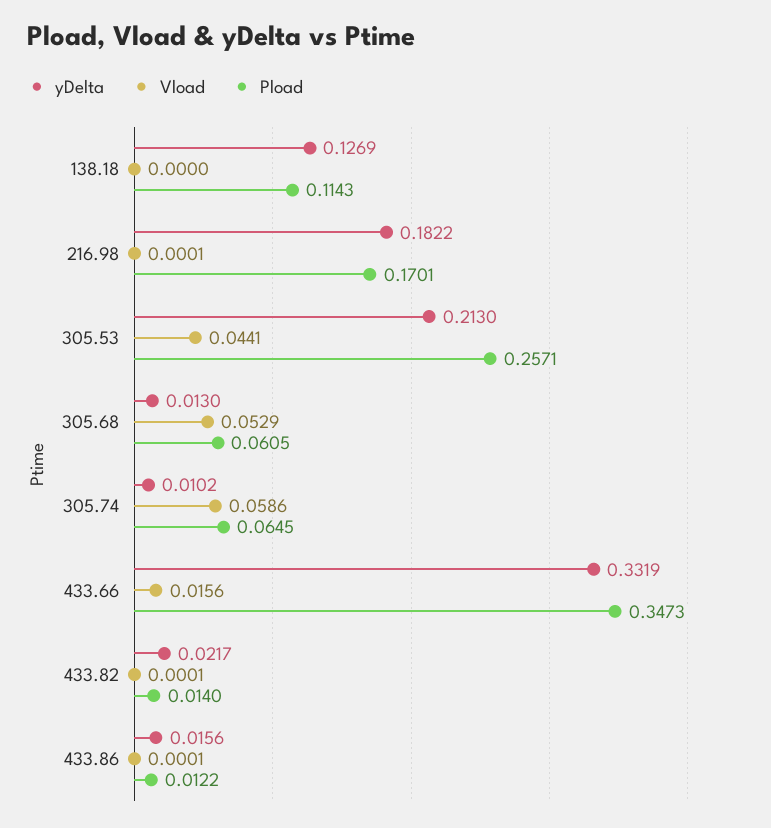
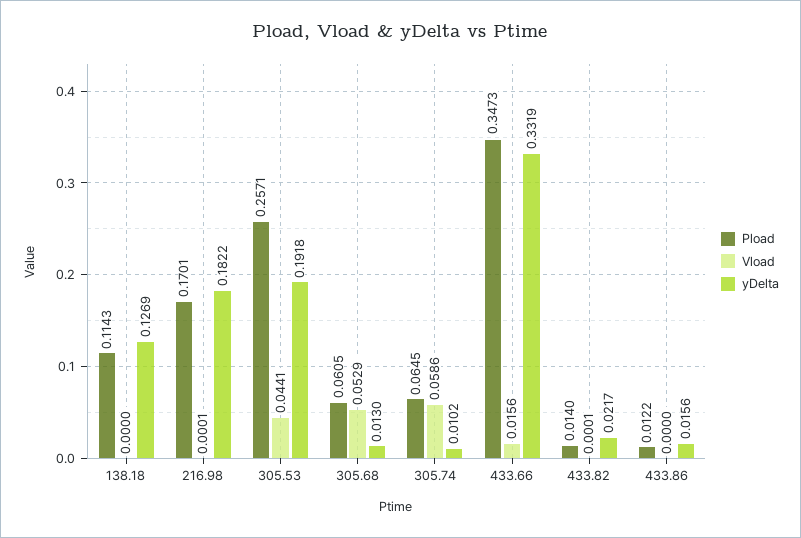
  {
    "yDelta": {
      "138.18": 0.1269,
      "216.98": 0.1822,
-     "305.53": 0.213,
+     "305.53": 0.1918,
      "305.68": 0.013,
      "305.74": 0.0102,
      "433.66": 0.3319,
      "433.82": 0.0217,
      "433.86": 0.0156
    },
    "Vload": {
      "138.18": 0,
      "216.98": 0.0001,
      "305.53": 0.0441,
      "305.68": 0.0529,
      "305.74": 0.0586,
      "433.66": 0.0156,
      "433.82": 0.0001,
-     "433.86": 0.0001
+     "433.86": 0
    },
    "Pload": {
      "138.18": 0.1143,
      "216.98": 0.1701,
      "305.53": 0.2571,
      "305.68": 0.0605,
      "305.74": 0.0645,
      "433.66": 0.3473,
      "433.82": 0.014,
      "433.86": 0.0122
    }
  }

